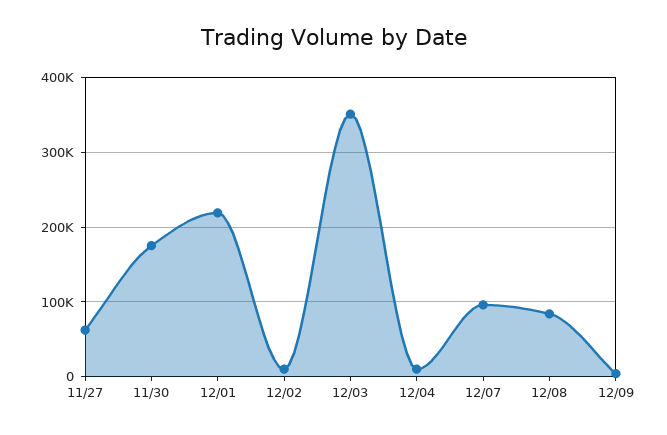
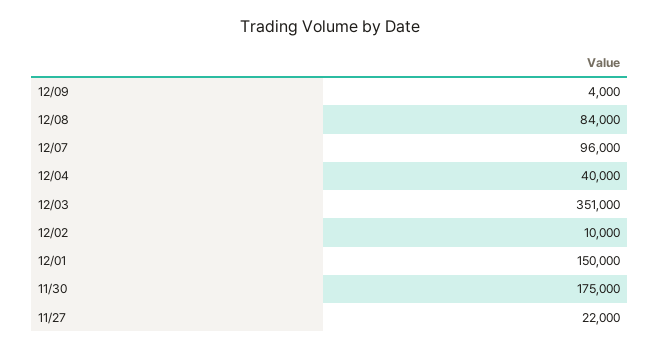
  {
-   "11/27": 60000,
+   "11/27": 22000,
    "11/30": 175000,
-   "12/01": 220000,
+   "12/01": 150000,
    "12/02": 10000,
    "12/03": 351000,
-   "12/04": 10000,
+   "12/04": 40000,
    "12/07": 96000,
    "12/08": 84000,
    "12/09": 4000
  }

